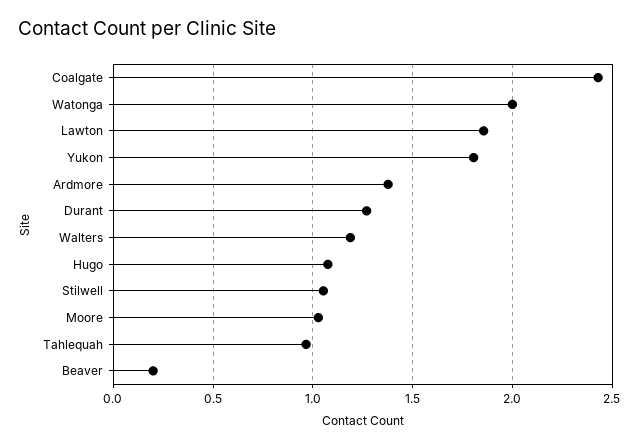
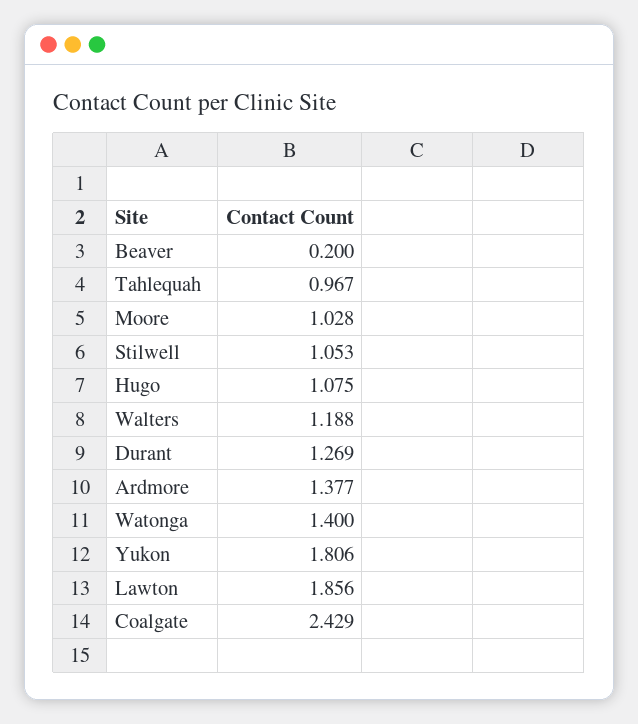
  {
    "Coalgate": 2.429,
-   "Watonga": 2,
+   "Watonga": 1.4,
    "Lawton": 1.856,
    "Yukon": 1.806,
    "Ardmore": 1.377,
    "Durant": 1.269,
    "Walters": 1.188,
    "Hugo": 1.075,
    "Stilwell": 1.053,
    "Moore": 1.028,
    "Tahlequah": 0.967,
    "Beaver": 0.2
  }

